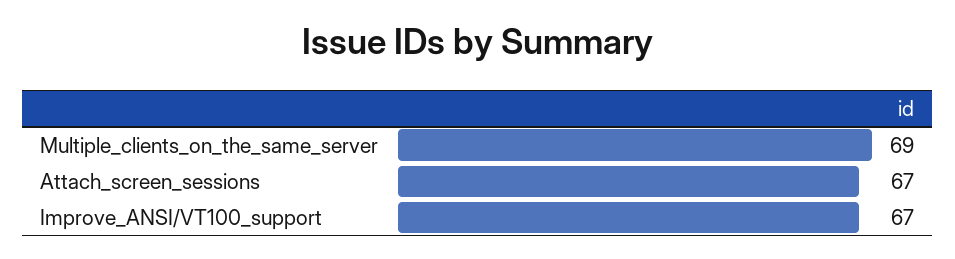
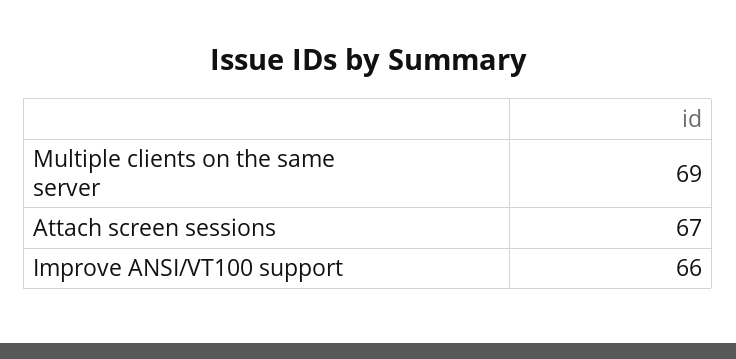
  {
    "Multiple_clients_on_the_same_server": 69,
    "Attach_screen_sessions": 67,
-   "Improve_ANSI/VT100_support": 67
+   "Improve_ANSI/VT100_support": 66
  }

